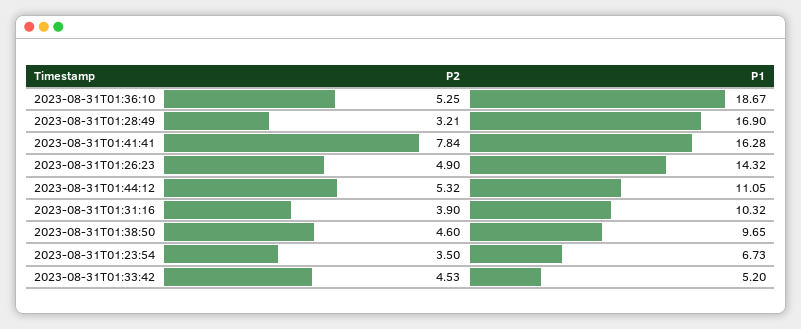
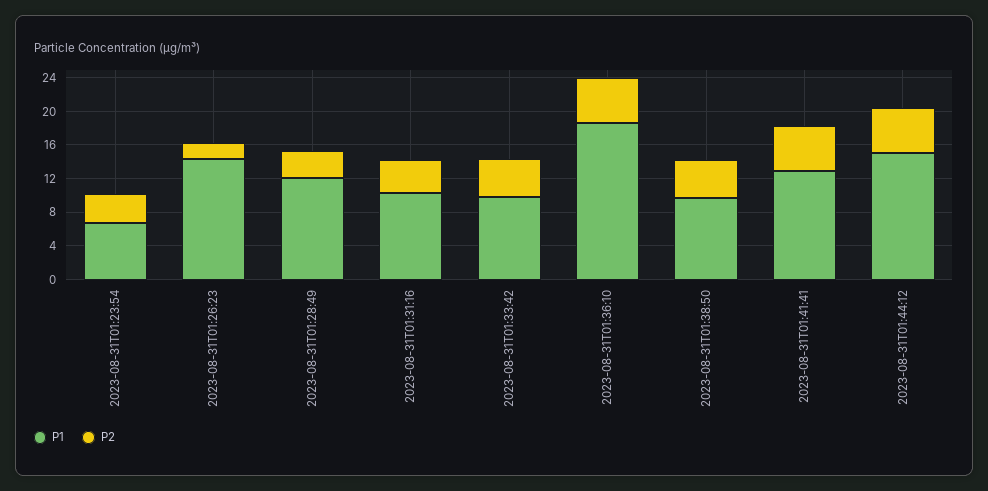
  {
    "P2": {
      "2023-08-31T01:36:10": 5.25,
      "2023-08-31T01:28:49": 3.21,
-     "2023-08-31T01:41:41": 7.84,
+     "2023-08-31T01:41:41": 5,
-     "2023-08-31T01:26:23": 4.9,
+     "2023-08-31T01:26:23": 2,
      "2023-08-31T01:44:12": 5.32,
      "2023-08-31T01:31:16": 3.9,
      "2023-08-31T01:38:50": 4.6,
      "2023-08-31T01:23:54": 3.5,
      "2023-08-31T01:33:42": 4.53
    },
    "P1": {
      "2023-08-31T01:36:10": 18.67,
-     "2023-08-31T01:28:49": 16.9,
+     "2023-08-31T01:28:49": 12,
-     "2023-08-31T01:41:41": 16.28,
+     "2023-08-31T01:41:41": 13,
      "2023-08-31T01:26:23": 14.32,
-     "2023-08-31T01:44:12": 11.05,
+     "2023-08-31T01:44:12": 15,
      "2023-08-31T01:31:16": 10.32,
      "2023-08-31T01:38:50": 9.65,
      "2023-08-31T01:23:54": 6.73,
-     "2023-08-31T01:33:42": 5.2
+     "2023-08-31T01:33:42": 10
    }
  }

